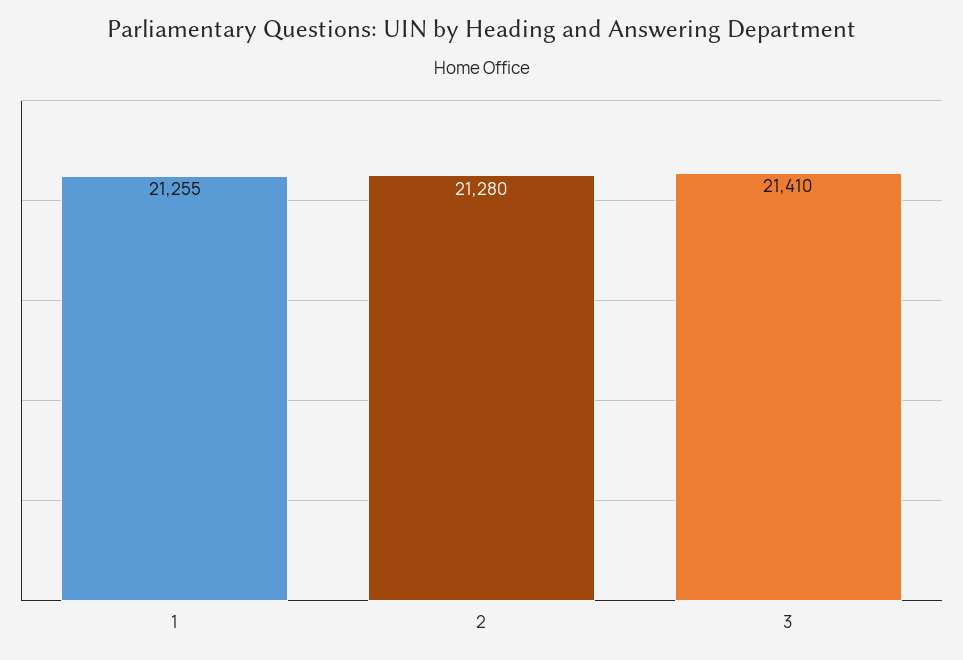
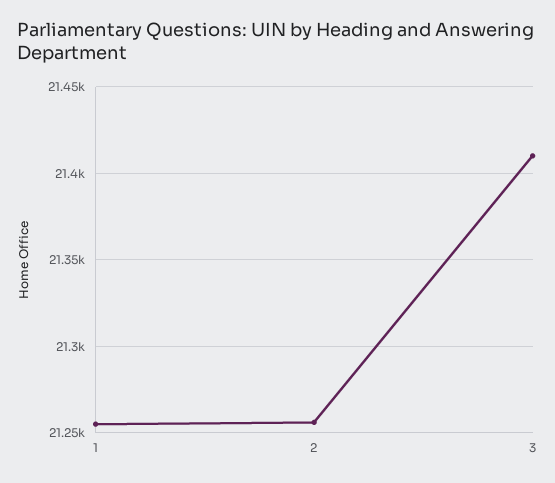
  {
    "1": 21255,
-   "2": 21280,
+   "2": 21255,
    "3": 21410
  }

